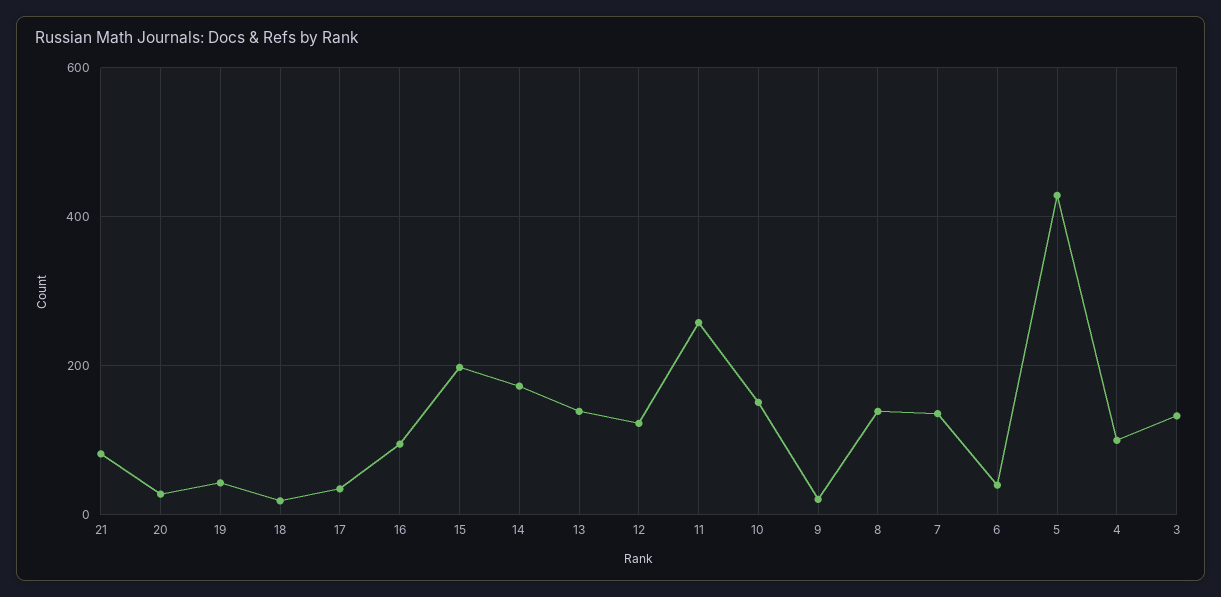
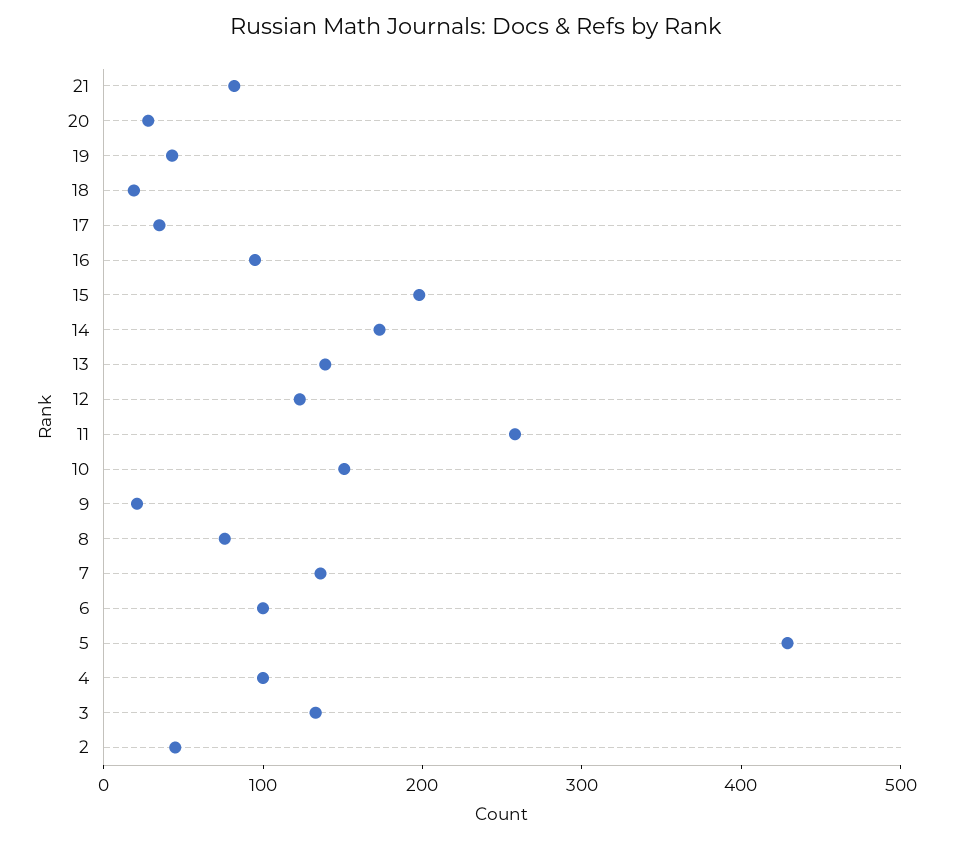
  {
    "21": 80,
    "20": 20,
    "19": 40,
    "18": 20,
    "17": 40,
    "16": 100,
    "15": 200,
    "14": 180,
    "13": 140,
    "12": 120,
    "11": 260,
    "10": 160,
    "9": 20,
-   "8": 140,
+   "8": 80,
    "7": 140,
-   "6": 40,
+   "6": 100,
    "5": 420,
    "4": 100,
-   "3": 140
+   "3": 140,
+   "2": 40
  }

